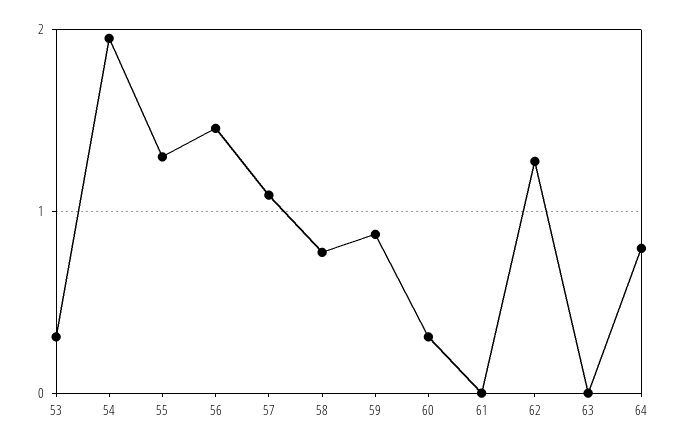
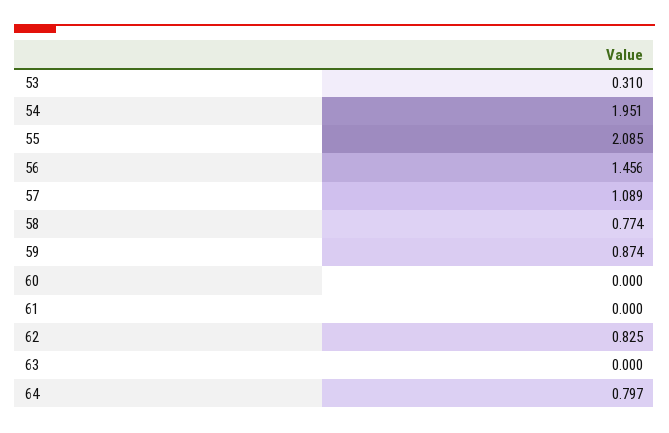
  {
    "53": 0.31,
    "54": 1.951,
-   "55": 1.3,
+   "55": 2.085,
    "56": 1.456,
    "57": 1.089,
    "58": 0.774,
    "59": 0.874,
-   "60": 0.3,
+   "60": 0,
    "61": 0,
-   "62": 1.3,
+   "62": 0.825,
    "63": 0,
    "64": 0.797
  }

